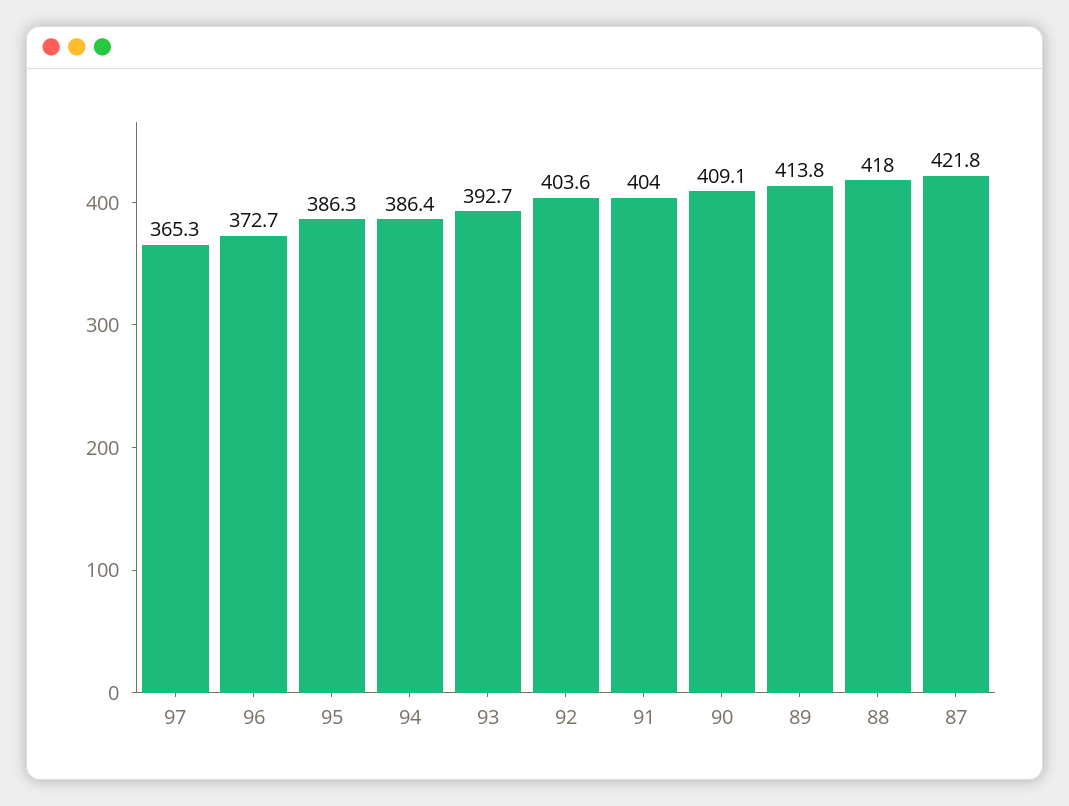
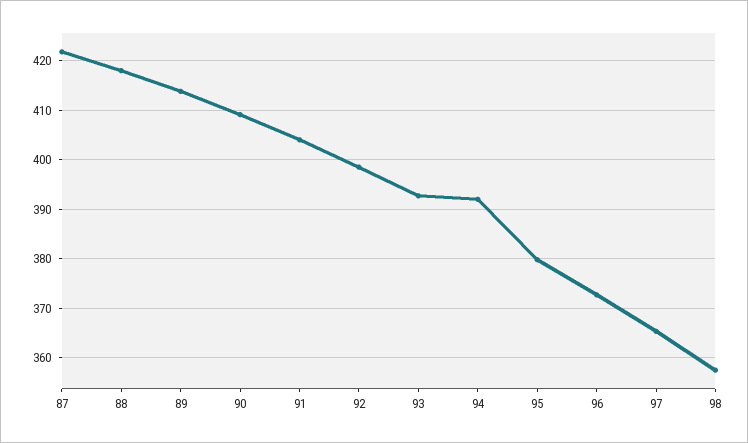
  {
    "97": 365.3,
    "96": 372.7,
-   "95": 386.3,
+   "95": 380,
-   "94": 386.4,
+   "94": 392,
    "93": 392.7,
-   "92": 403.6,
+   "92": 398,
    "91": 404,
    "90": 409.1,
    "89": 413.8,
    "88": 418,
-   "87": 421.8
+   "87": 421.8,
+   "98": 358
  }

